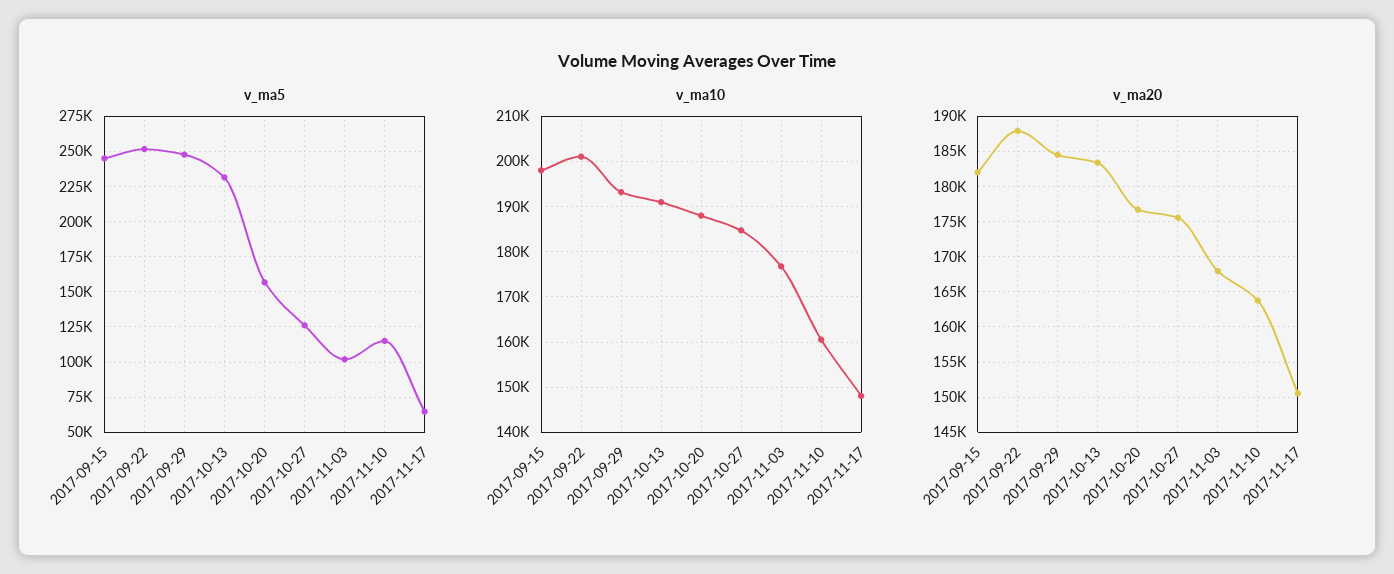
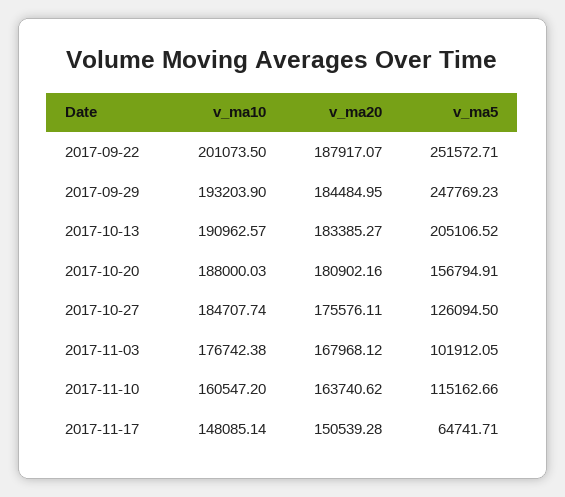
  {
    "v_ma5": {
-     "2017-09-15": 245000,
      "2017-09-22": 251572.71,
      "2017-09-29": 247769.23,
-     "2017-10-13": 230000,
+     "2017-10-13": 205106.52,
      "2017-10-20": 156794.91,
      "2017-10-27": 126094.5,
      "2017-11-03": 101912.05,
      "2017-11-10": 115162.66,
      "2017-11-17": 64741.71
    },
    "v_ma10": {
-     "2017-09-15": 198000,
      "2017-09-22": 201073.5,
      "2017-09-29": 193203.9,
      "2017-10-13": 190962.57,
      "2017-10-20": 188000.03,
      "2017-10-27": 184707.74,
      "2017-11-03": 176742.38,
      "2017-11-10": 160547.2,
      "2017-11-17": 148085.14
    },
    "v_ma20": {
-     "2017-09-15": 182000,
      "2017-09-22": 187917.07,
      "2017-09-29": 184484.95,
      "2017-10-13": 183385.27,
-     "2017-10-20": 177000,
+     "2017-10-20": 180902.16,
      "2017-10-27": 175576.11,
      "2017-11-03": 167968.12,
      "2017-11-10": 163740.62,
      "2017-11-17": 150539.28
    }
  }

